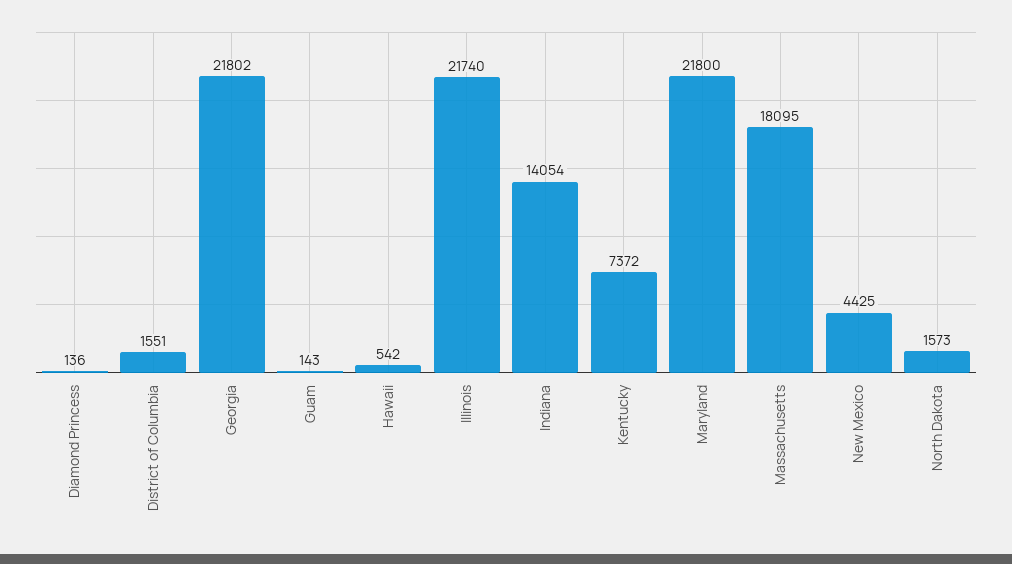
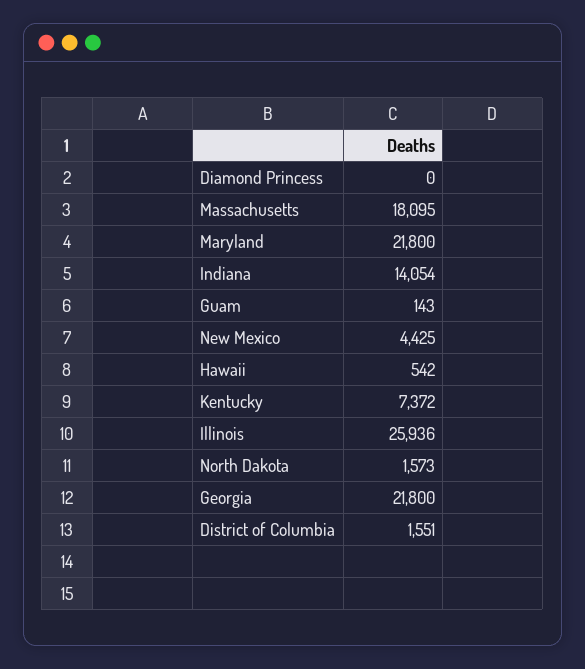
  {
-   "Diamond Princess": 136,
+   "Diamond Princess": 0,
    "District of Columbia": 1551,
-   "Georgia": 21802,
+   "Georgia": 21800,
    "Guam": 143,
    "Hawaii": 542,
-   "Illinois": 21740,
+   "Illinois": 25936,
    "Indiana": 14054,
    "Kentucky": 7372,
    "Maryland": 21800,
    "Massachusetts": 18095,
    "New Mexico": 4425,
    "North Dakota": 1573
  }

